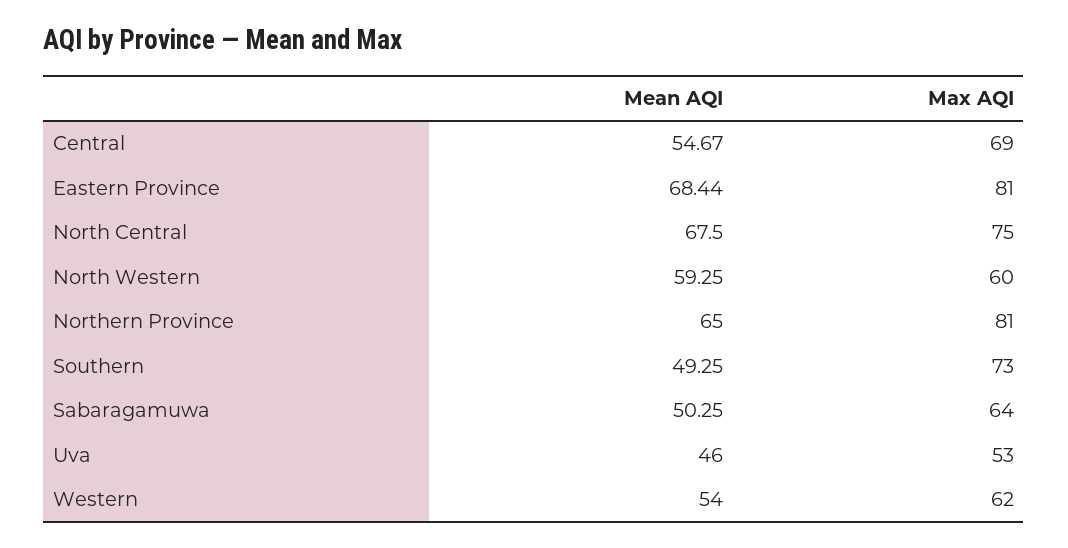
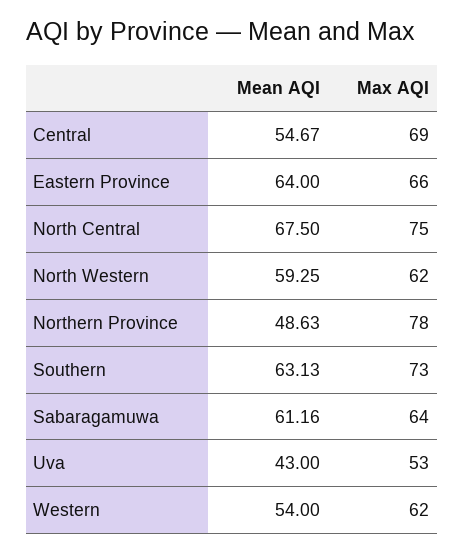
  {
    "Mean AQI": {
      "Central": 54.67,
-     "Eastern Province": 68.44,
+     "Eastern Province": 64,
      "North Central": 67.5,
      "North Western": 59.25,
-     "Northern Province": 65,
+     "Northern Province": 48.63,
-     "Southern": 49.25,
+     "Southern": 63.13,
-     "Sabaragamuwa": 50.25,
+     "Sabaragamuwa": 61.16,
-     "Uva": 46,
+     "Uva": 43,
      "Western": 54
    },
    "Max AQI": {
      "Central": 69,
-     "Eastern Province": 81,
+     "Eastern Province": 66,
      "North Central": 75,
-     "North Western": 60,
+     "North Western": 62,
-     "Northern Province": 81,
+     "Northern Province": 78,
      "Southern": 73,
      "Sabaragamuwa": 64,
      "Uva": 53,
      "Western": 62
    }
  }

